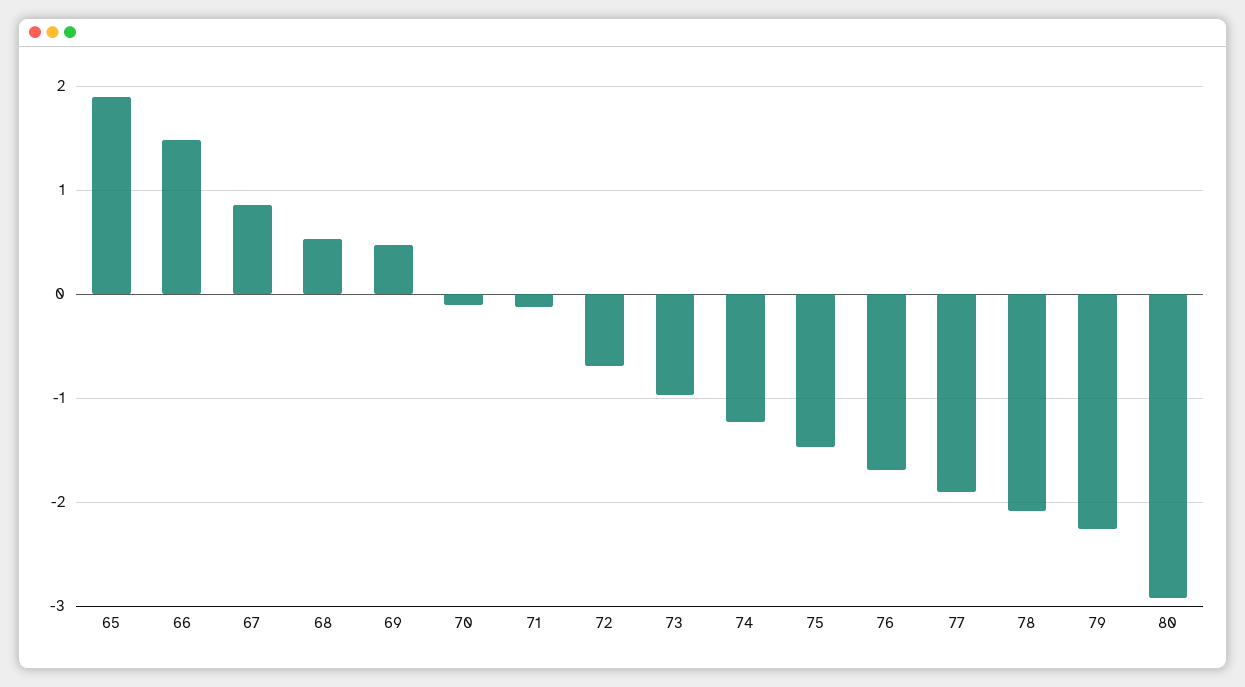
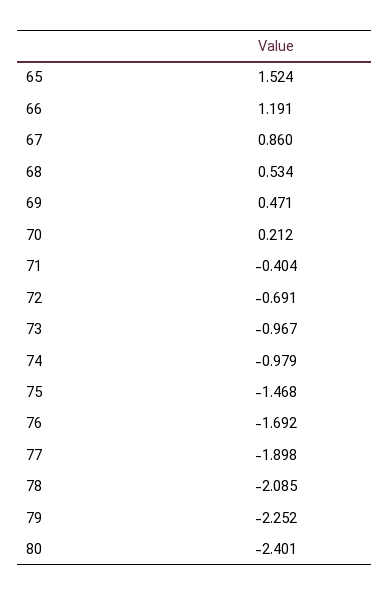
  {
-   "65": 1.9,
+   "65": 1.524,
-   "66": 1.5,
+   "66": 1.191,
    "67": 0.86,
    "68": 0.534,
    "69": 0.471,
-   "70": -0.1,
+   "70": 0.212,
-   "71": -0.1,
+   "71": -0.404,
    "72": -0.691,
    "73": -0.967,
-   "74": -1.2,
+   "74": -0.979,
    "75": -1.468,
    "76": -1.692,
    "77": -1.898,
    "78": -2.085,
    "79": -2.252,
-   "80": -2.9
+   "80": -2.401
  }

